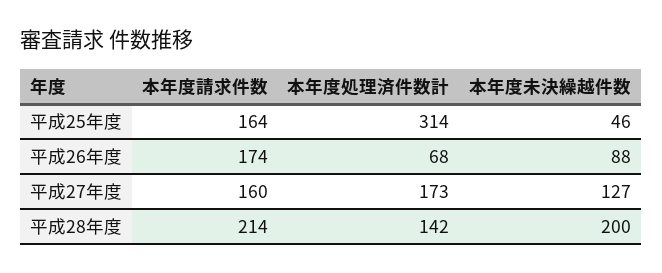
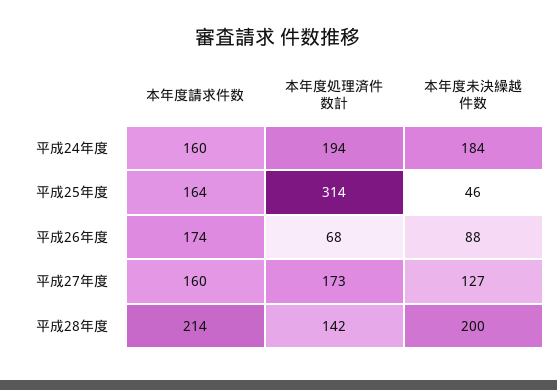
  {
    "本年度請求件数": {
      "平成25年度": 164,
      "平成26年度": 174,
      "平成27年度": 160,
-     "平成28年度": 214
+     "平成28年度": 214,
+     "平成24年度": 160
    },
    "本年度処理済件数計": {
      "平成25年度": 314,
      "平成26年度": 68,
      "平成27年度": 173,
-     "平成28年度": 142
+     "平成28年度": 142,
+     "平成24年度": 194
    },
    "本年度未決繰越件数": {
      "平成25年度": 46,
      "平成26年度": 88,
      "平成27年度": 127,
-     "平成28年度": 200
+     "平成28年度": 200,
+     "平成24年度": 184
    }
  }

